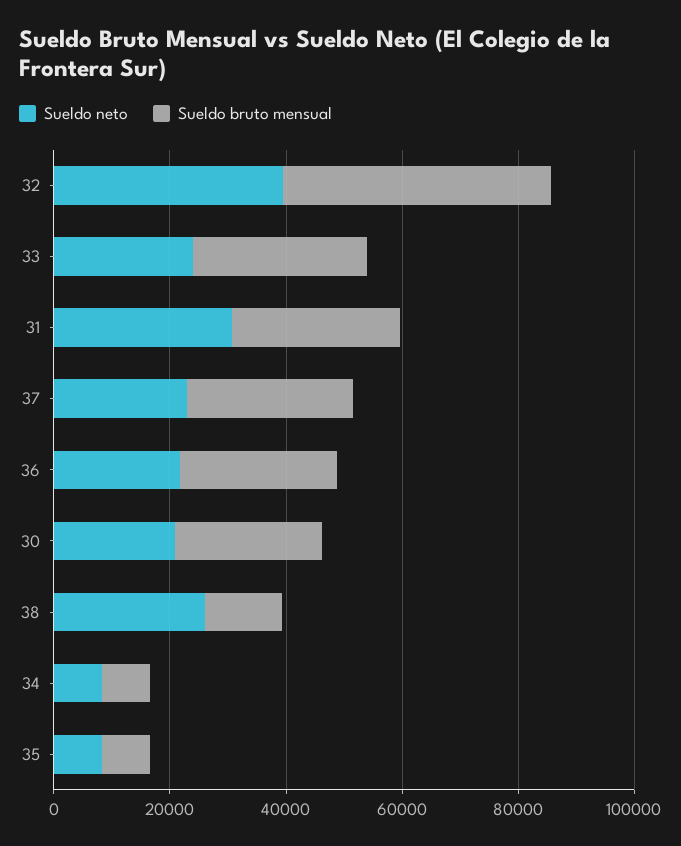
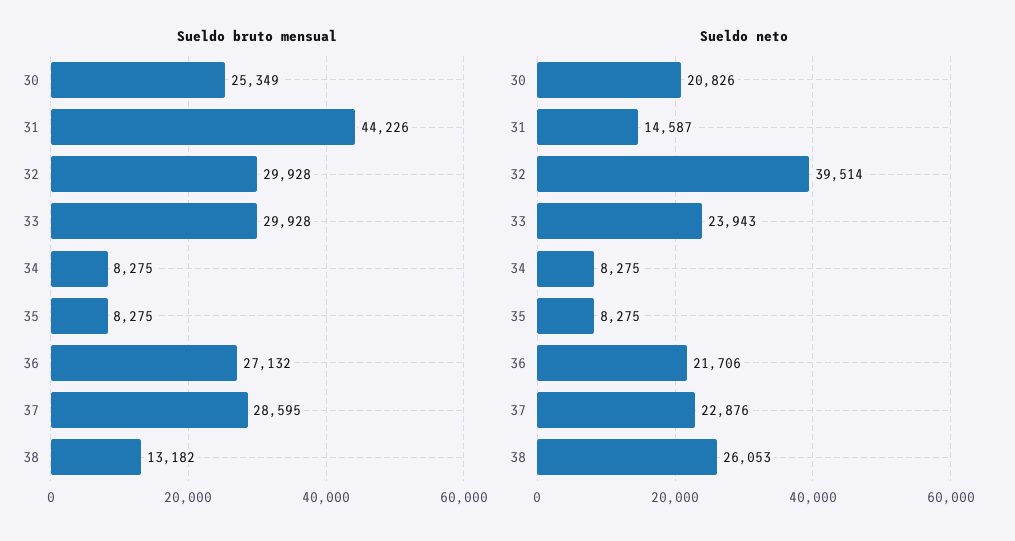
  {
    "Sueldo neto": {
      "32": 39514,
      "33": 23943,
-     "31": 30000,
+     "31": 14587,
      "37": 22876,
      "36": 21706,
      "30": 20826,
      "38": 26053,
      "34": 8275,
      "35": 8275
    },
    "Sueldo bruto mensual": {
-     "32": 45000,
+     "32": 29928,
      "33": 29928,
-     "31": 30000,
+     "31": 44226,
      "37": 28595,
      "36": 27132,
      "30": 25349,
      "38": 13182,
      "34": 8275,
      "35": 8275
    }
  }

